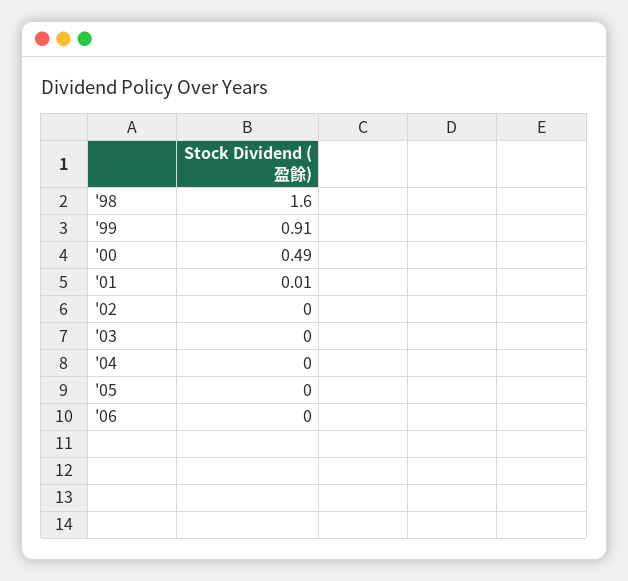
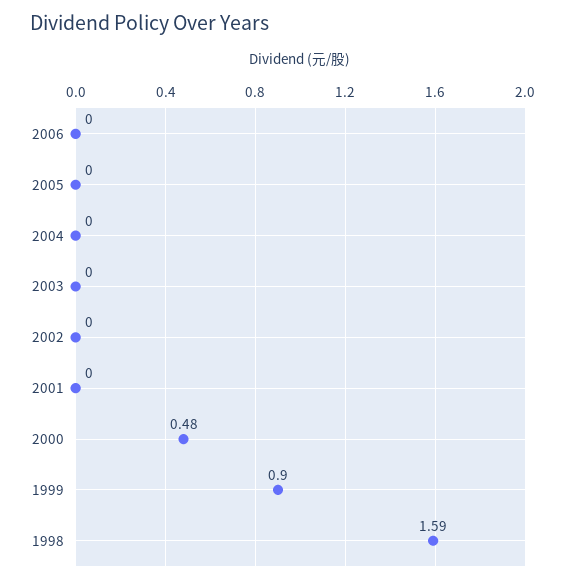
  {
-   "'98": 1.6,
+   "'98": 1.59,
-   "'99": 0.91,
+   "'99": 0.9,
-   "'00": 0.49,
+   "'00": 0.48,
-   "'01": 0.01,
+   "'01": 0,
    "'02": 0,
    "'03": 0,
    "'04": 0,
    "'05": 0,
    "'06": 0
  }

